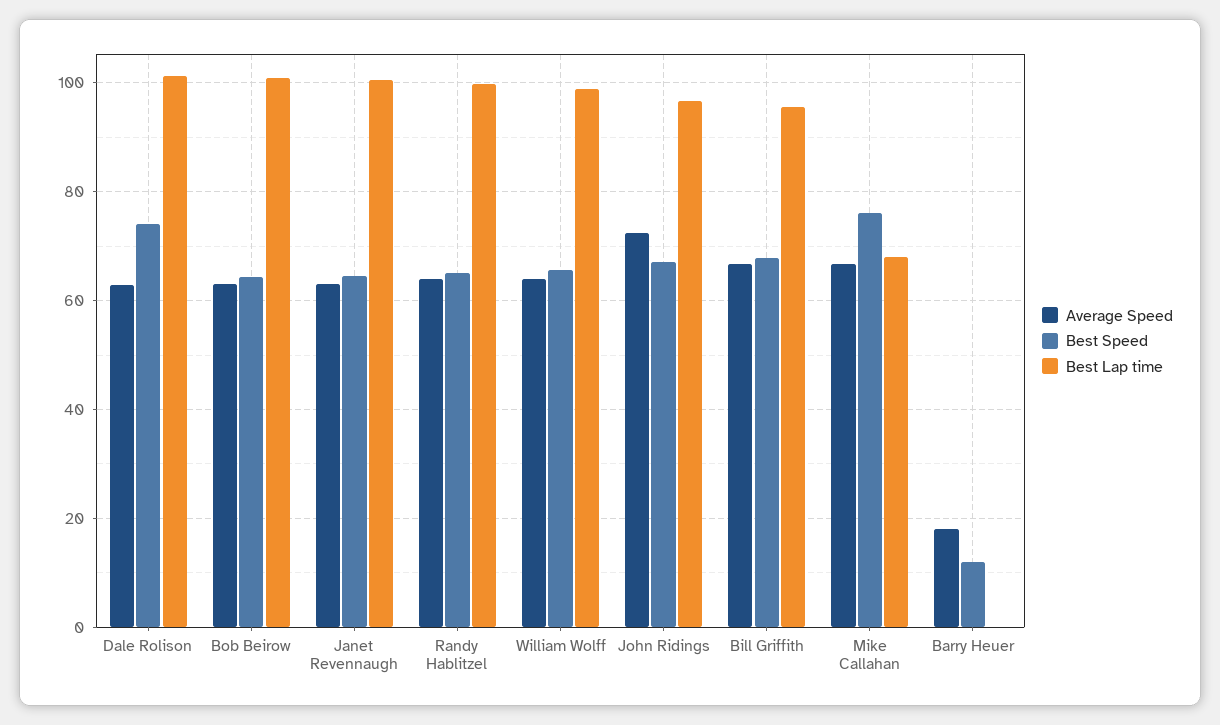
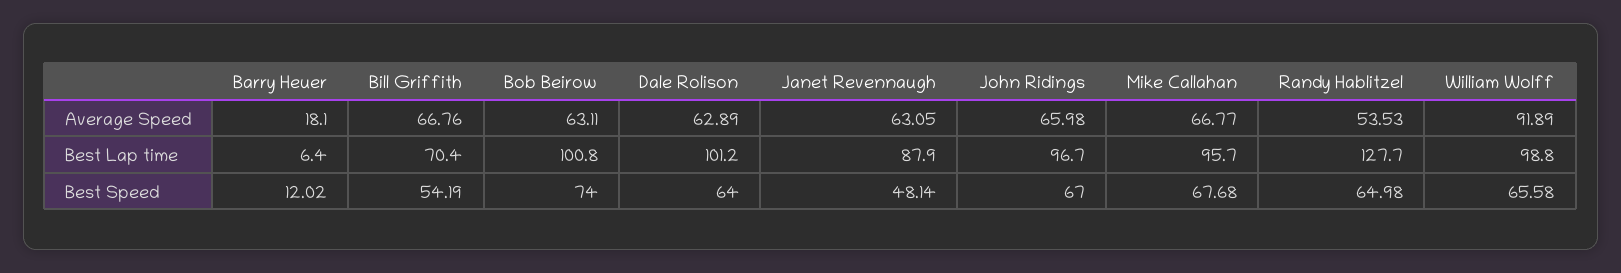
  {
    "Average Speed": {
      "Dale Rolison": 62.89,
      "Bob Beirow": 63.11,
      "Janet Revennaugh": 63.05,
-     "Randy Hablitzel": 64,
+     "Randy Hablitzel": 53.53,
-     "William Wolff": 64,
+     "William Wolff": 91.89,
-     "John Ridings": 72,
+     "John Ridings": 65.98,
      "Bill Griffith": 66.76,
      "Mike Callahan": 66.77,
      "Barry Heuer": 18.1
    },
    "Best Speed": {
-     "Dale Rolison": 74,
+     "Dale Rolison": 64,
-     "Bob Beirow": 64,
+     "Bob Beirow": 74,
-     "Janet Revennaugh": 64,
+     "Janet Revennaugh": 48.14,
      "Randy Hablitzel": 64.98,
      "William Wolff": 65.58,
      "John Ridings": 67,
-     "Bill Griffith": 68,
+     "Bill Griffith": 54.19,
-     "Mike Callahan": 76,
+     "Mike Callahan": 67.68,
      "Barry Heuer": 12.02
    },
    "Best Lap time": {
      "Dale Rolison": 101.2,
      "Bob Beirow": 100.8,
-     "Janet Revennaugh": 100,
+     "Janet Revennaugh": 87.9,
-     "Randy Hablitzel": 100,
+     "Randy Hablitzel": 127.7,
      "William Wolff": 98.8,
      "John Ridings": 96.7,
-     "Bill Griffith": 96,
+     "Bill Griffith": 70.4,
-     "Mike Callahan": 68,
+     "Mike Callahan": 95.7,
-     "Barry Heuer": 0
+     "Barry Heuer": 6.4
    }
  }

